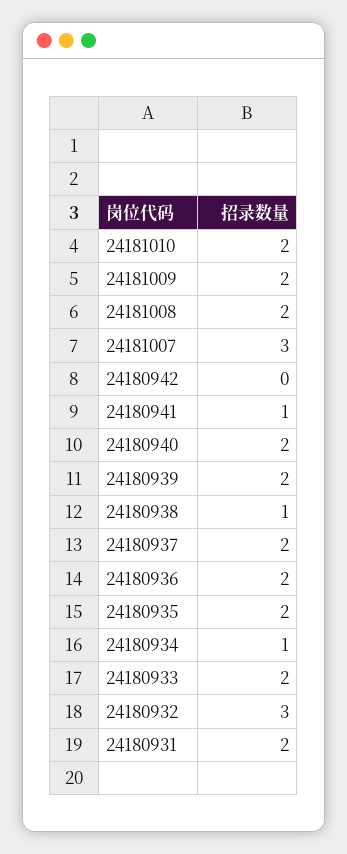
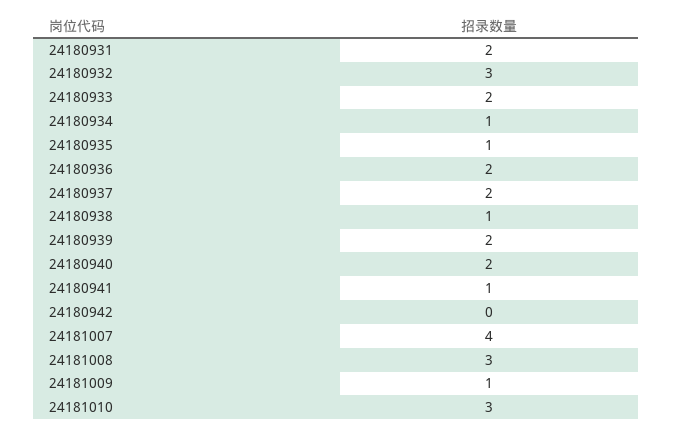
  {
-   "24181010": 2,
+   "24181010": 3,
-   "24181009": 2,
+   "24181009": 1,
-   "24181008": 2,
+   "24181008": 3,
-   "24181007": 3,
+   "24181007": 4,
    "24180942": 0,
    "24180941": 1,
    "24180940": 2,
    "24180939": 2,
    "24180938": 1,
    "24180937": 2,
    "24180936": 2,
-   "24180935": 2,
+   "24180935": 1,
    "24180934": 1,
    "24180933": 2,
    "24180932": 3,
    "24180931": 2
  }

